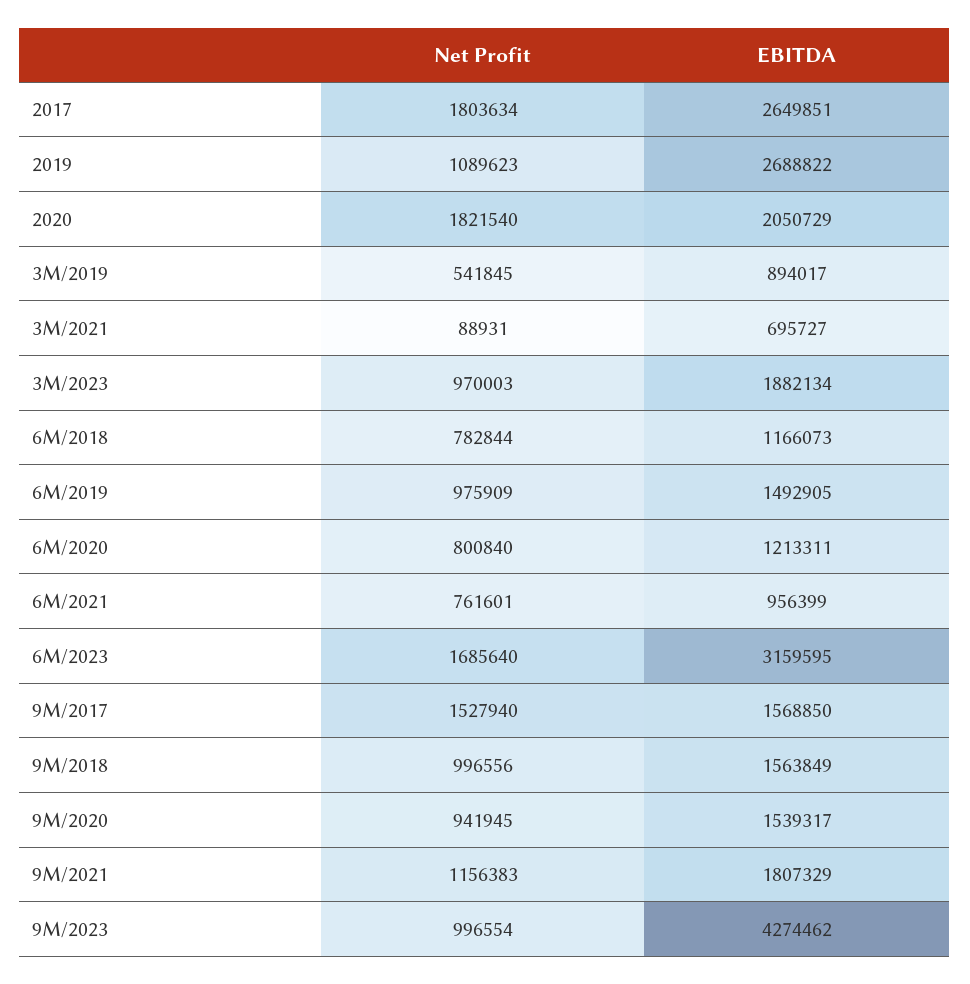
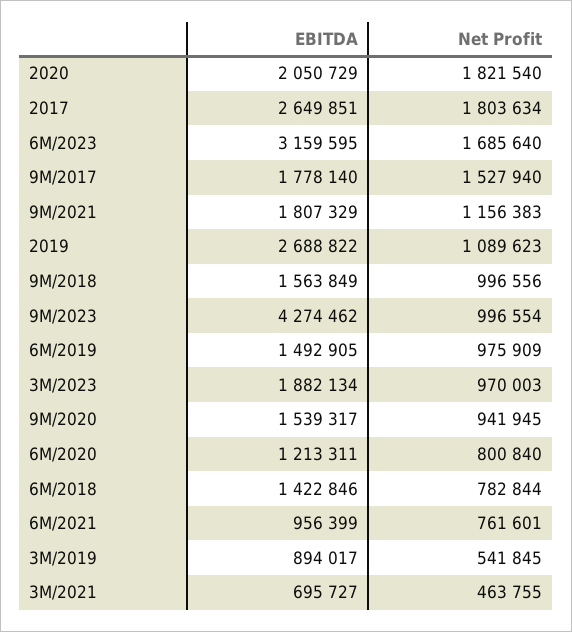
  {
    "Net Profit": {
      "2017": 1803634,
      "2019": 1089623,
      "2020": 1821540,
      "3M/2019": 541845,
-     "3M/2021": 88931,
+     "3M/2021": 463755,
      "3M/2023": 970003,
      "6M/2018": 782844,
      "6M/2019": 975909,
      "6M/2020": 800840,
      "6M/2021": 761601,
      "6M/2023": 1685640,
      "9M/2017": 1527940,
      "9M/2018": 996556,
      "9M/2020": 941945,
      "9M/2021": 1156383,
      "9M/2023": 996554
    },
    "EBITDA": {
      "2017": 2649851,
      "2019": 2688822,
      "2020": 2050729,
      "3M/2019": 894017,
      "3M/2021": 695727,
      "3M/2023": 1882134,
-     "6M/2018": 1166073,
+     "6M/2018": 1422846,
      "6M/2019": 1492905,
      "6M/2020": 1213311,
      "6M/2021": 956399,
      "6M/2023": 3159595,
-     "9M/2017": 1568850,
+     "9M/2017": 1778140,
      "9M/2018": 1563849,
      "9M/2020": 1539317,
      "9M/2021": 1807329,
      "9M/2023": 4274462
    }
  }

